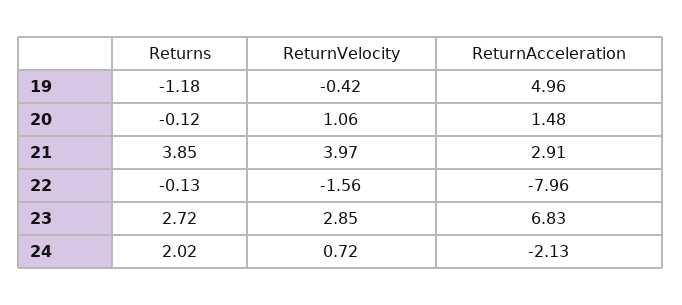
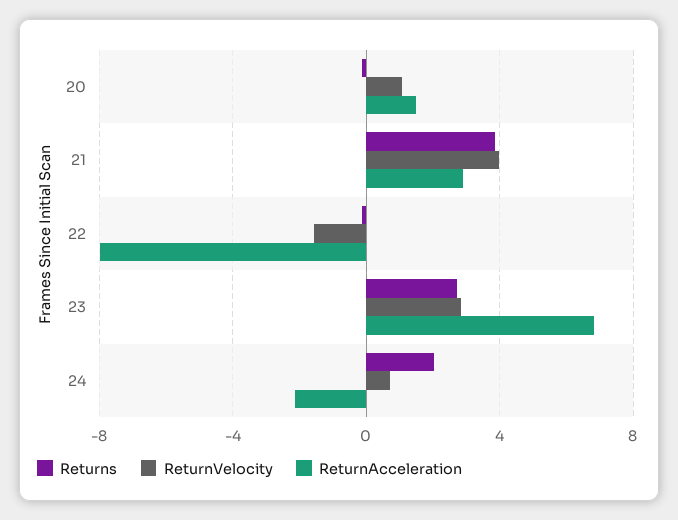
  {
    "Returns": {
-     "19": -1.18,
      "20": -0.12,
      "21": 3.85,
      "22": -0.13,
      "23": 2.72,
      "24": 2.02
    },
    "ReturnVelocity": {
-     "19": -0.42,
      "20": 1.06,
      "21": 3.97,
      "22": -1.56,
      "23": 2.85,
      "24": 0.72
    },
    "ReturnAcceleration": {
-     "19": 4.96,
      "20": 1.48,
      "21": 2.91,
      "22": -7.96,
      "23": 6.83,
      "24": -2.13
    }
  }

